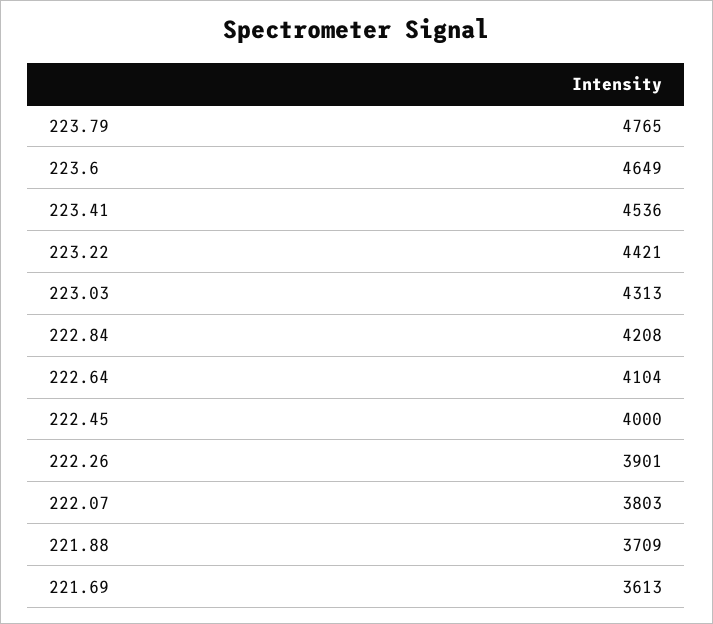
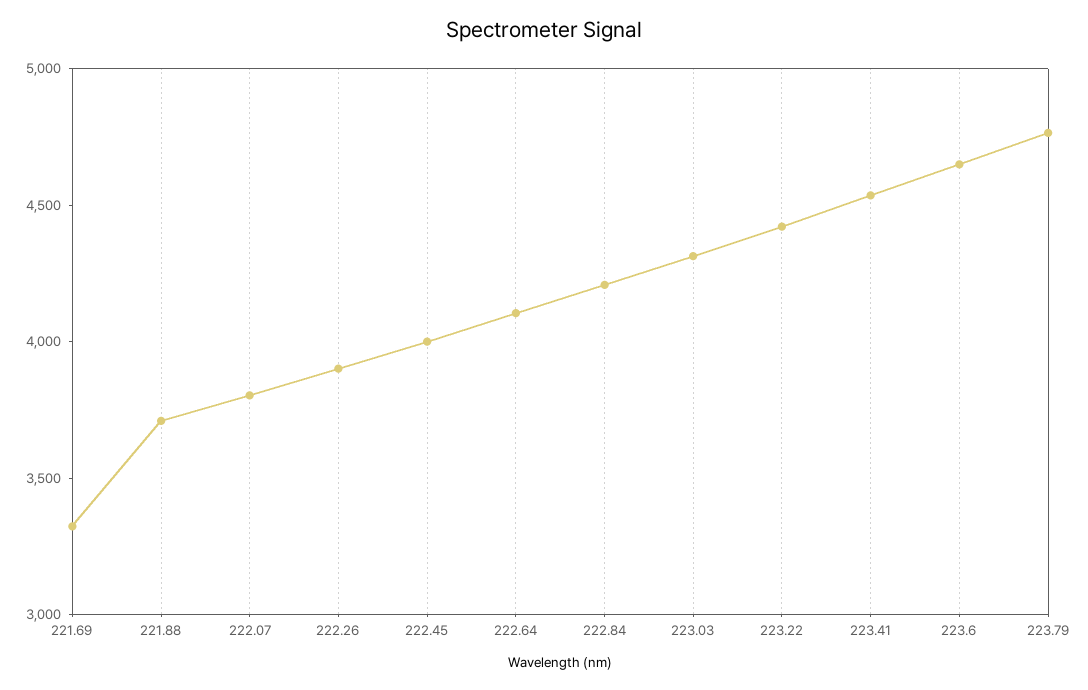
  {
    "223.79": 4765,
    "223.6": 4649,
    "223.41": 4536,
    "223.22": 4421,
    "223.03": 4313,
    "222.84": 4208,
    "222.64": 4104,
    "222.45": 4000,
    "222.26": 3901,
    "222.07": 3803,
    "221.88": 3709,
-   "221.69": 3613
+   "221.69": 3300
  }

